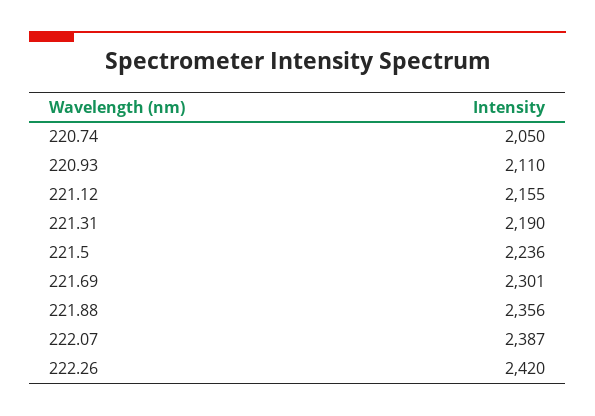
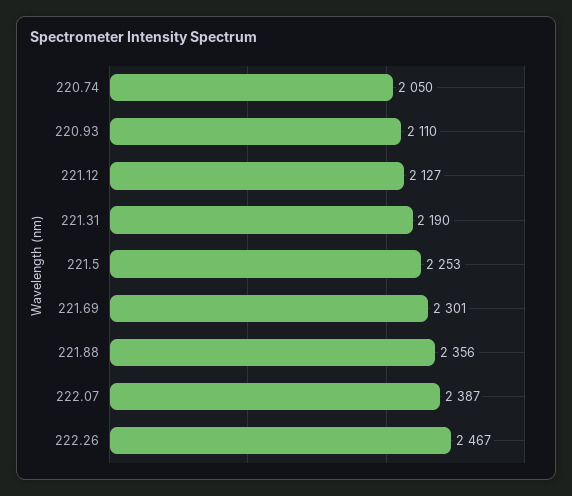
  {
    "220.74": 2050,
    "220.93": 2110,
-   "221.12": 2155,
+   "221.12": 2127,
    "221.31": 2190,
-   "221.5": 2236,
+   "221.5": 2253,
    "221.69": 2301,
    "221.88": 2356,
    "222.07": 2387,
-   "222.26": 2420
+   "222.26": 2467
  }

